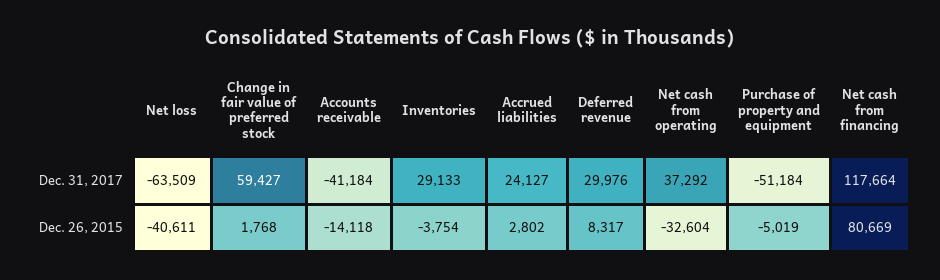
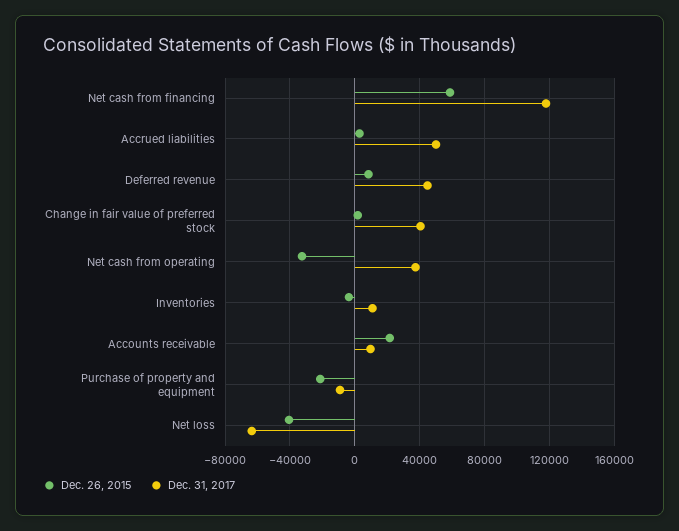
  {
    "Dec. 31, 2017": {
      "Net loss": -63509,
-     "Change in fair value of preferred stock": 59427,
+     "Change in fair value of preferred stock": 40000,
-     "Accounts receivable": -41184,
+     "Accounts receivable": 10000,
-     "Inventories": 29133,
+     "Inventories": 10000,
-     "Accrued liabilities": 24127,
+     "Accrued liabilities": 50000,
-     "Deferred revenue": 29976,
+     "Deferred revenue": 45000,
      "Net cash from operating": 37292,
-     "Purchase of property and equipment": -51184,
+     "Purchase of property and equipment": -10000,
      "Net cash from financing": 117664
    },
    "Dec. 26, 2015": {
      "Net loss": -40611,
      "Change in fair value of preferred stock": 1768,
-     "Accounts receivable": -14118,
+     "Accounts receivable": 20000,
      "Inventories": -3754,
      "Accrued liabilities": 2802,
      "Deferred revenue": 8317,
      "Net cash from operating": -32604,
-     "Purchase of property and equipment": -5019,
+     "Purchase of property and equipment": -20000,
-     "Net cash from financing": 80669
+     "Net cash from financing": 60000
    }
  }

